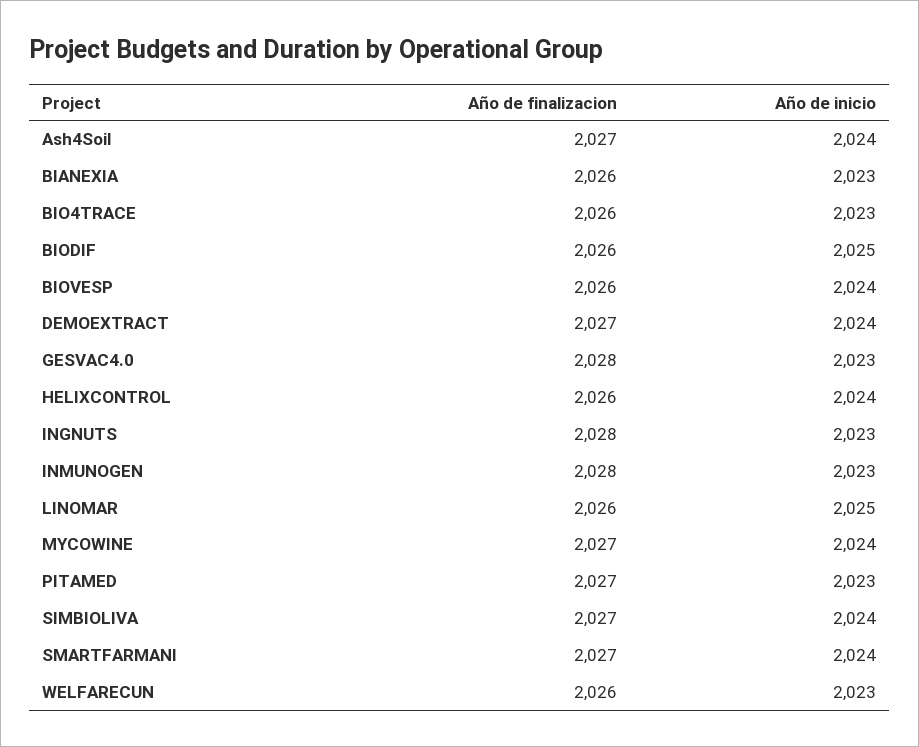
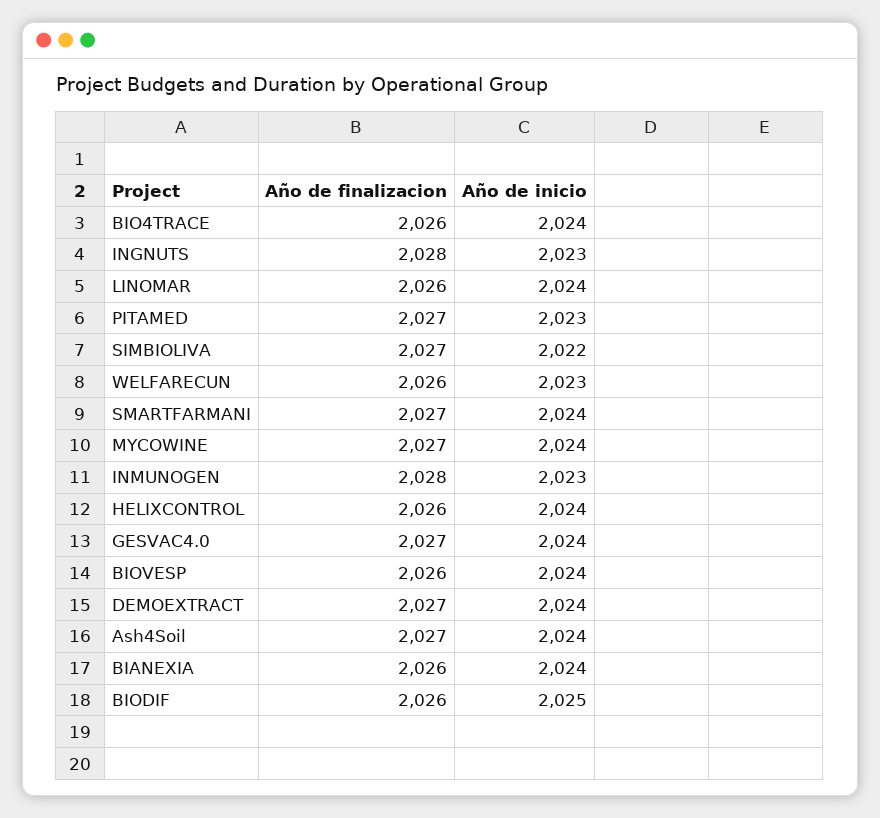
  {
    "Año de finalizacion": {
      "Ash4Soil": 2027,
      "BIANEXIA": 2026,
      "BIO4TRACE": 2026,
      "BIODIF": 2026,
      "BIOVESP": 2026,
      "DEMOEXTRACT": 2027,
-     "GESVAC4.0": 2028,
+     "GESVAC4.0": 2027,
      "HELIXCONTROL": 2026,
      "INGNUTS": 2028,
      "INMUNOGEN": 2028,
      "LINOMAR": 2026,
      "MYCOWINE": 2027,
      "PITAMED": 2027,
      "SIMBIOLIVA": 2027,
      "SMARTFARMANI": 2027,
      "WELFARECUN": 2026
    },
    "Año de inicio": {
      "Ash4Soil": 2024,
-     "BIANEXIA": 2023,
+     "BIANEXIA": 2024,
-     "BIO4TRACE": 2023,
+     "BIO4TRACE": 2024,
      "BIODIF": 2025,
      "BIOVESP": 2024,
      "DEMOEXTRACT": 2024,
-     "GESVAC4.0": 2023,
+     "GESVAC4.0": 2024,
      "HELIXCONTROL": 2024,
      "INGNUTS": 2023,
      "INMUNOGEN": 2023,
-     "LINOMAR": 2025,
+     "LINOMAR": 2024,
      "MYCOWINE": 2024,
      "PITAMED": 2023,
-     "SIMBIOLIVA": 2024,
+     "SIMBIOLIVA": 2022,
      "SMARTFARMANI": 2024,
      "WELFARECUN": 2023
    }
  }

